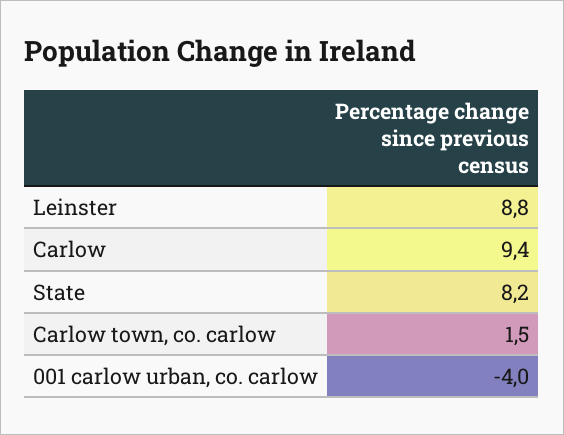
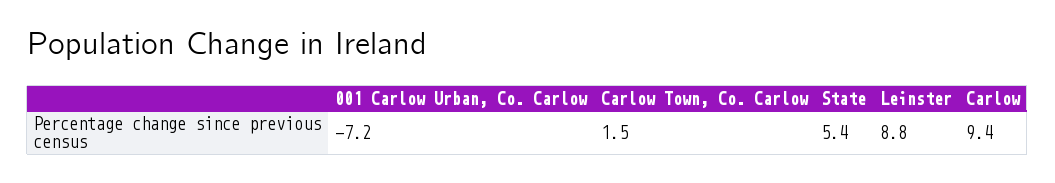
  {
    "Leinster": 8.8,
    "Carlow": 9.4,
-   "State": 8.2,
+   "State": 5.4,
    "Carlow town, co. carlow": 1.5,
-   "001 carlow urban, co. carlow": -4
+   "001 carlow urban, co. carlow": -7.2
  }

